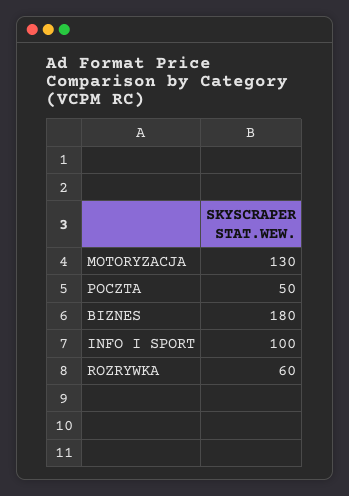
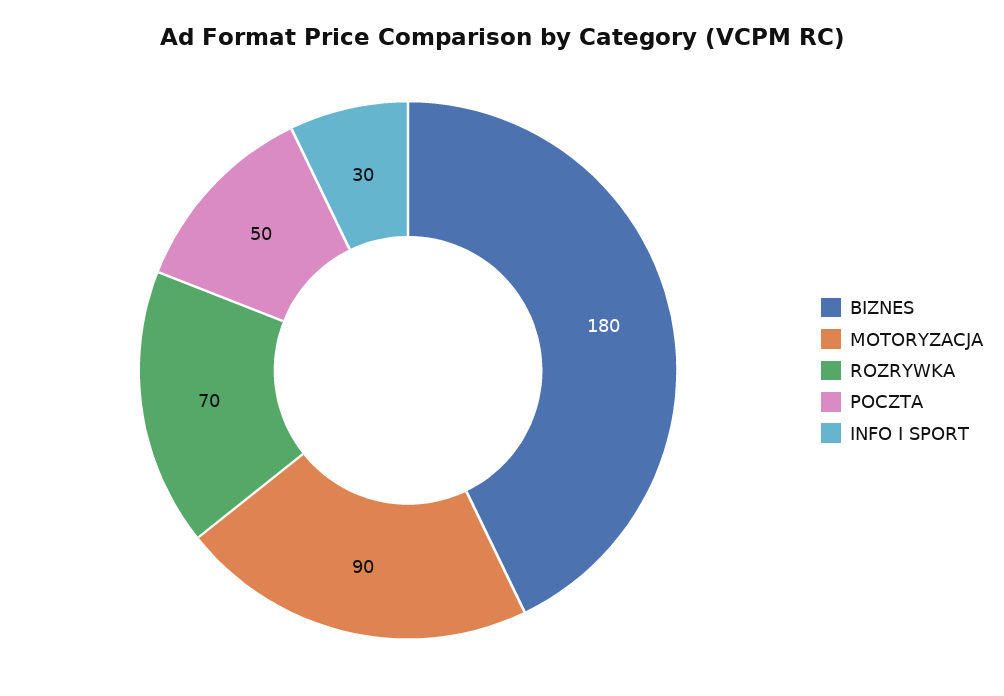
  {
-   "MOTORYZACJA": 130,
+   "MOTORYZACJA": 90,
    "POCZTA": 50,
    "BIZNES": 180,
-   "INFO I SPORT": 100,
+   "INFO I SPORT": 30,
-   "ROZRYWKA": 60
+   "ROZRYWKA": 70
  }

